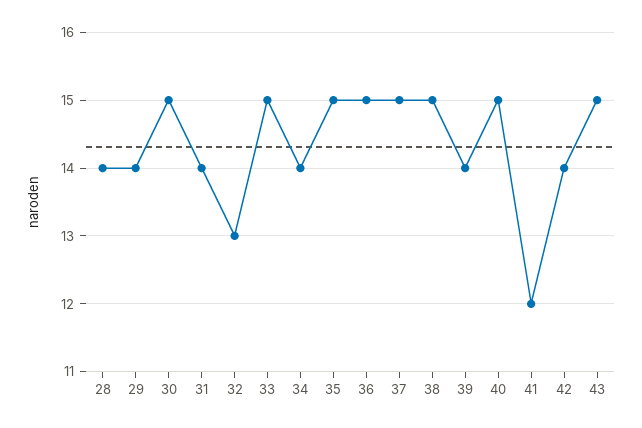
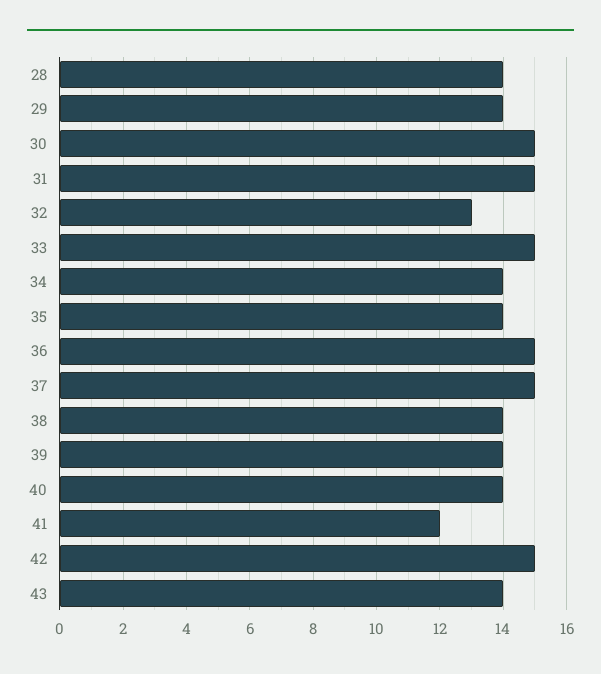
  {
    "28": 14,
    "29": 14,
    "30": 15,
-   "31": 14,
+   "31": 15,
    "32": 13,
    "33": 15,
    "34": 14,
-   "35": 15,
+   "35": 14,
    "36": 15,
    "37": 15,
-   "38": 15,
+   "38": 14,
    "39": 14,
-   "40": 15,
+   "40": 14,
    "41": 12,
-   "42": 14,
+   "42": 15,
-   "43": 15
+   "43": 14
  }

